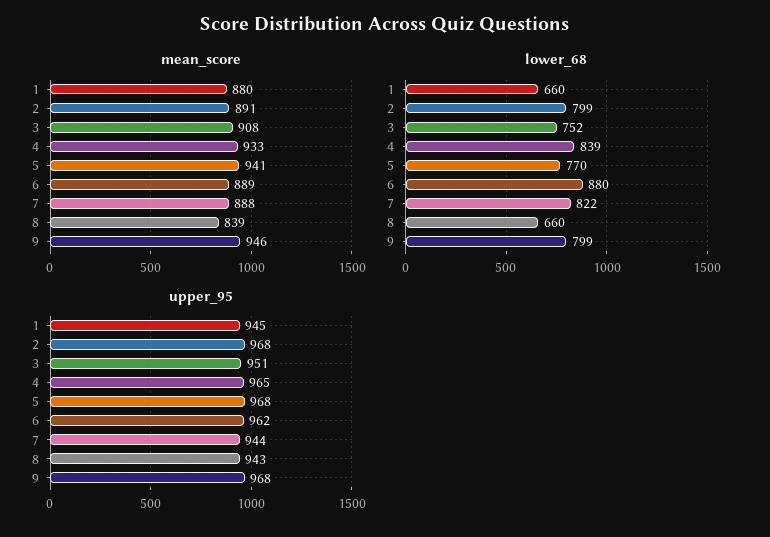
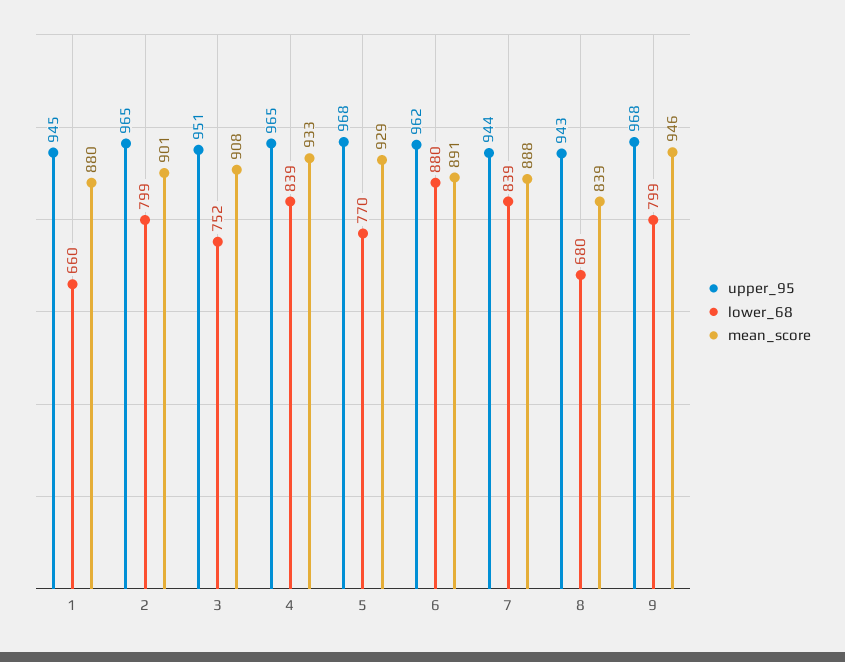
  {
    "mean_score": {
      "1": 880,
-     "2": 891,
+     "2": 901,
      "3": 908,
      "4": 933,
-     "5": 941,
+     "5": 929,
-     "6": 889,
+     "6": 891,
      "7": 888,
      "8": 839,
      "9": 946
    },
    "lower_68": {
      "1": 660,
      "2": 799,
      "3": 752,
      "4": 839,
      "5": 770,
      "6": 880,
-     "7": 822,
+     "7": 839,
-     "8": 660,
+     "8": 680,
      "9": 799
    },
    "upper_95": {
      "1": 945,
-     "2": 968,
+     "2": 965,
      "3": 951,
      "4": 965,
      "5": 968,
      "6": 962,
      "7": 944,
      "8": 943,
      "9": 968
    }
  }

